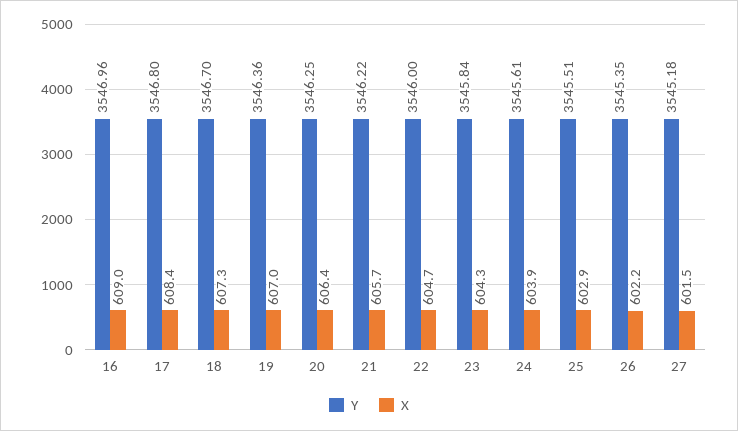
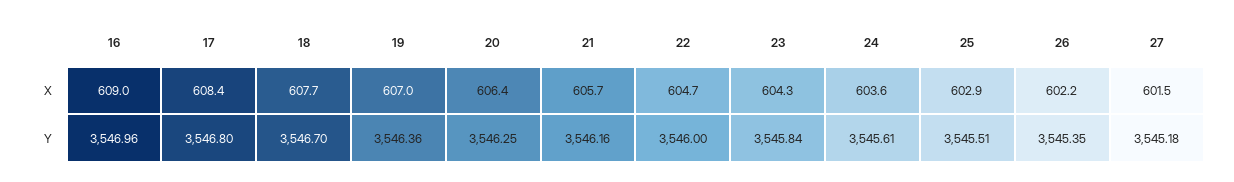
  {
    "Y": {
      "16": 3546.96,
      "17": 3546.8,
      "18": 3546.7,
      "19": 3546.36,
      "20": 3546.25,
-     "21": 3546.22,
+     "21": 3546.16,
      "22": 3546,
      "23": 3545.84,
      "24": 3545.61,
      "25": 3545.51,
      "26": 3545.35,
      "27": 3545.18
    },
    "X": {
      "16": 609,
      "17": 608.4,
-     "18": 607.3,
+     "18": 607.7,
      "19": 607,
      "20": 606.4,
      "21": 605.7,
      "22": 604.7,
      "23": 604.3,
-     "24": 603.9,
+     "24": 603.6,
      "25": 602.9,
      "26": 602.2,
      "27": 601.5
    }
  }

